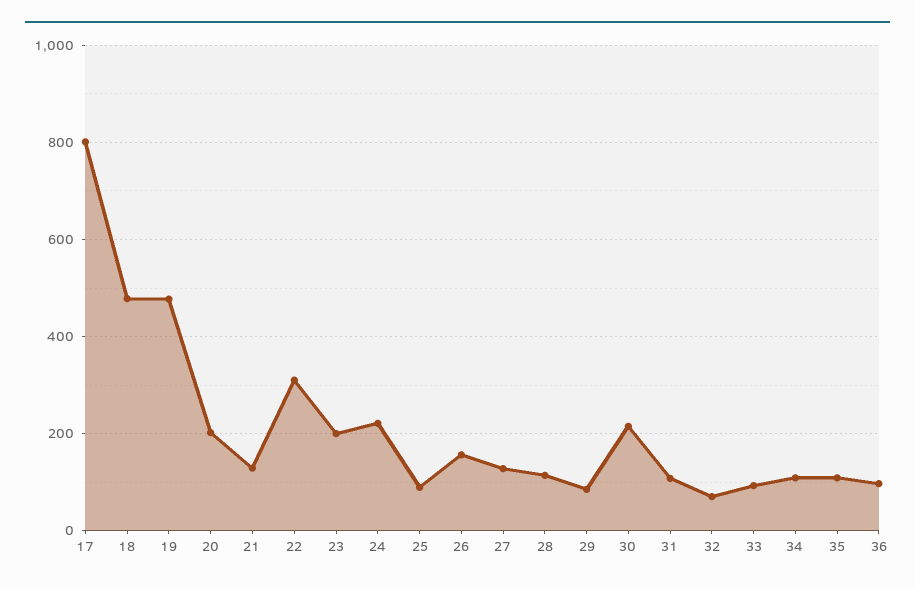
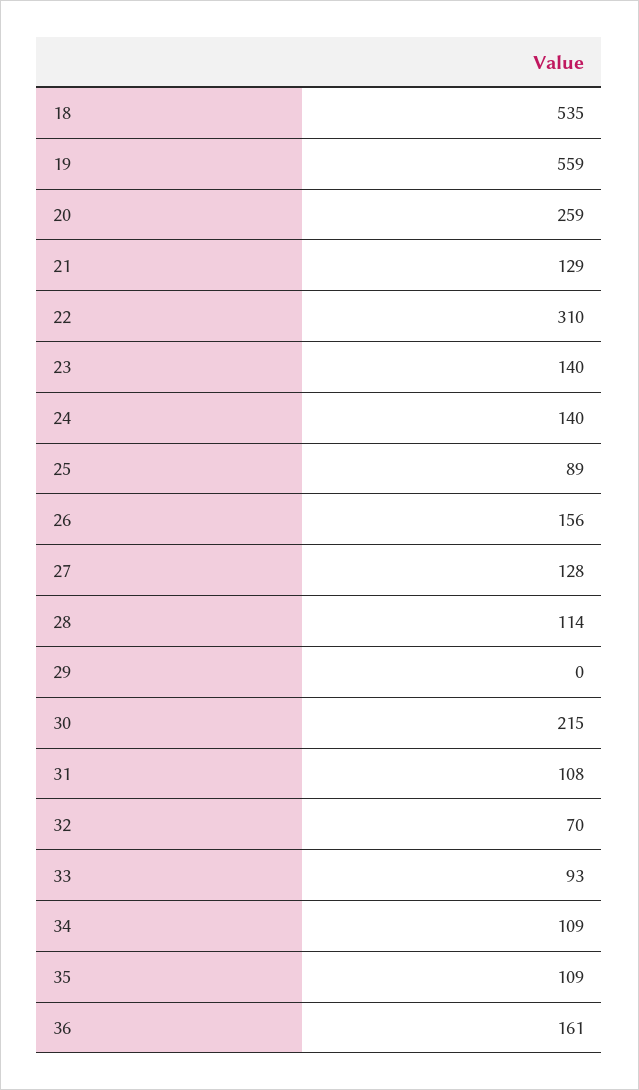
  {
-   "17": 800,
-   "18": 480,
+   "18": 535,
-   "19": 480,
+   "19": 559,
-   "20": 200,
+   "20": 259,
    "21": 129,
    "22": 310,
-   "23": 200,
+   "23": 140,
-   "24": 220,
+   "24": 140,
    "25": 89,
    "26": 156,
    "27": 128,
    "28": 114,
-   "29": 80,
+   "29": 0,
    "30": 215,
    "31": 108,
    "32": 70,
    "33": 93,
    "34": 109,
    "35": 109,
-   "36": 100
+   "36": 161
  }

